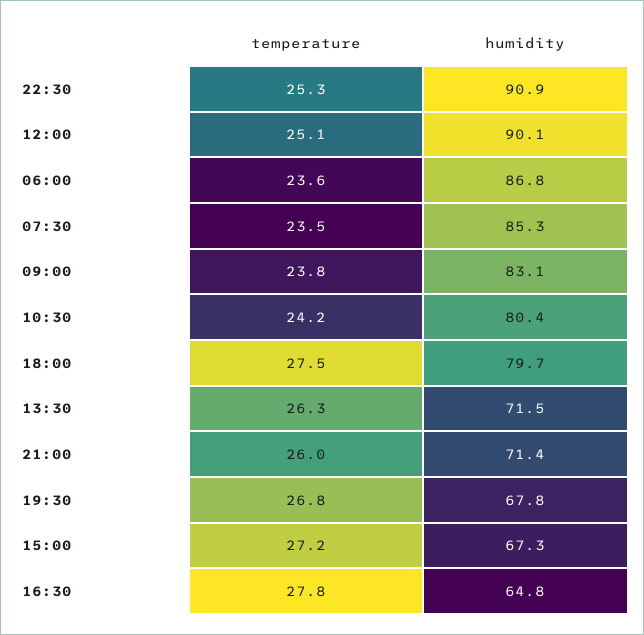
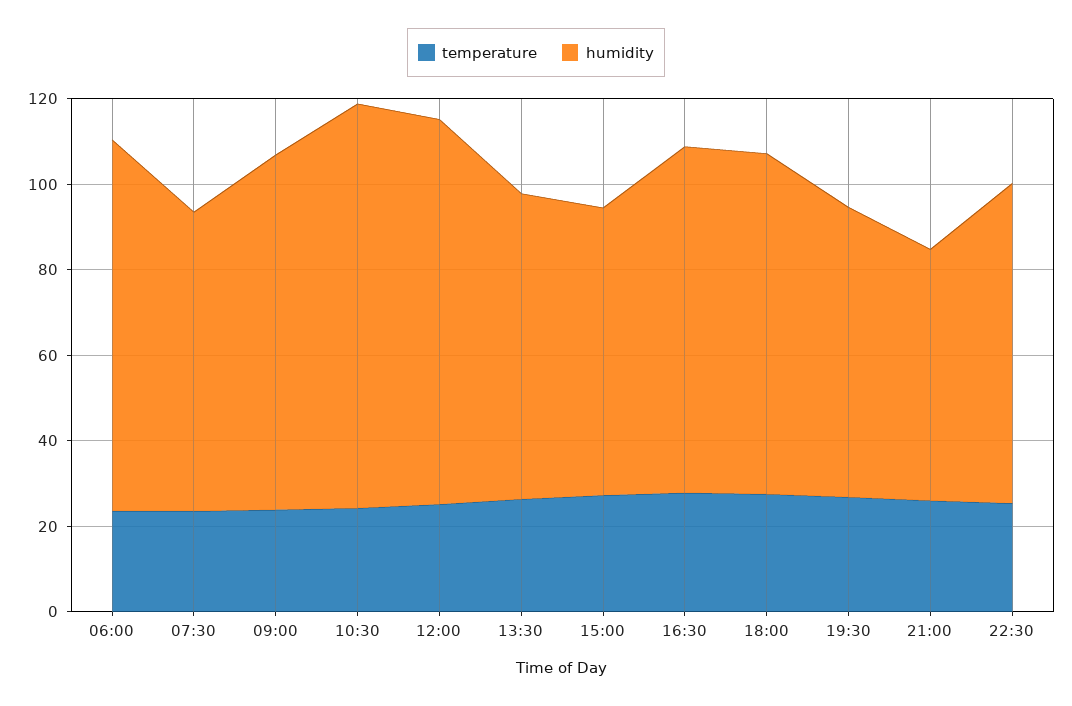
  {
    "temperature": {
      "22:30": 25.3,
      "12:00": 25.1,
      "06:00": 23.6,
      "07:30": 23.5,
      "09:00": 23.8,
      "10:30": 24.2,
      "18:00": 27.5,
      "13:30": 26.3,
      "21:00": 26,
      "19:30": 26.8,
      "15:00": 27.2,
      "16:30": 27.8
    },
    "humidity": {
-     "22:30": 90.9,
+     "22:30": 75,
      "12:00": 90.1,
      "06:00": 86.8,
-     "07:30": 85.3,
+     "07:30": 70,
      "09:00": 83.1,
-     "10:30": 80.4,
+     "10:30": 95,
      "18:00": 79.7,
      "13:30": 71.5,
-     "21:00": 71.4,
+     "21:00": 60,
      "19:30": 67.8,
      "15:00": 67.3,
-     "16:30": 64.8
+     "16:30": 80
    }
  }

